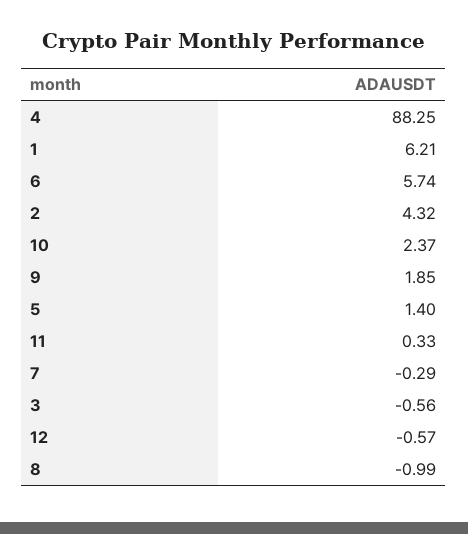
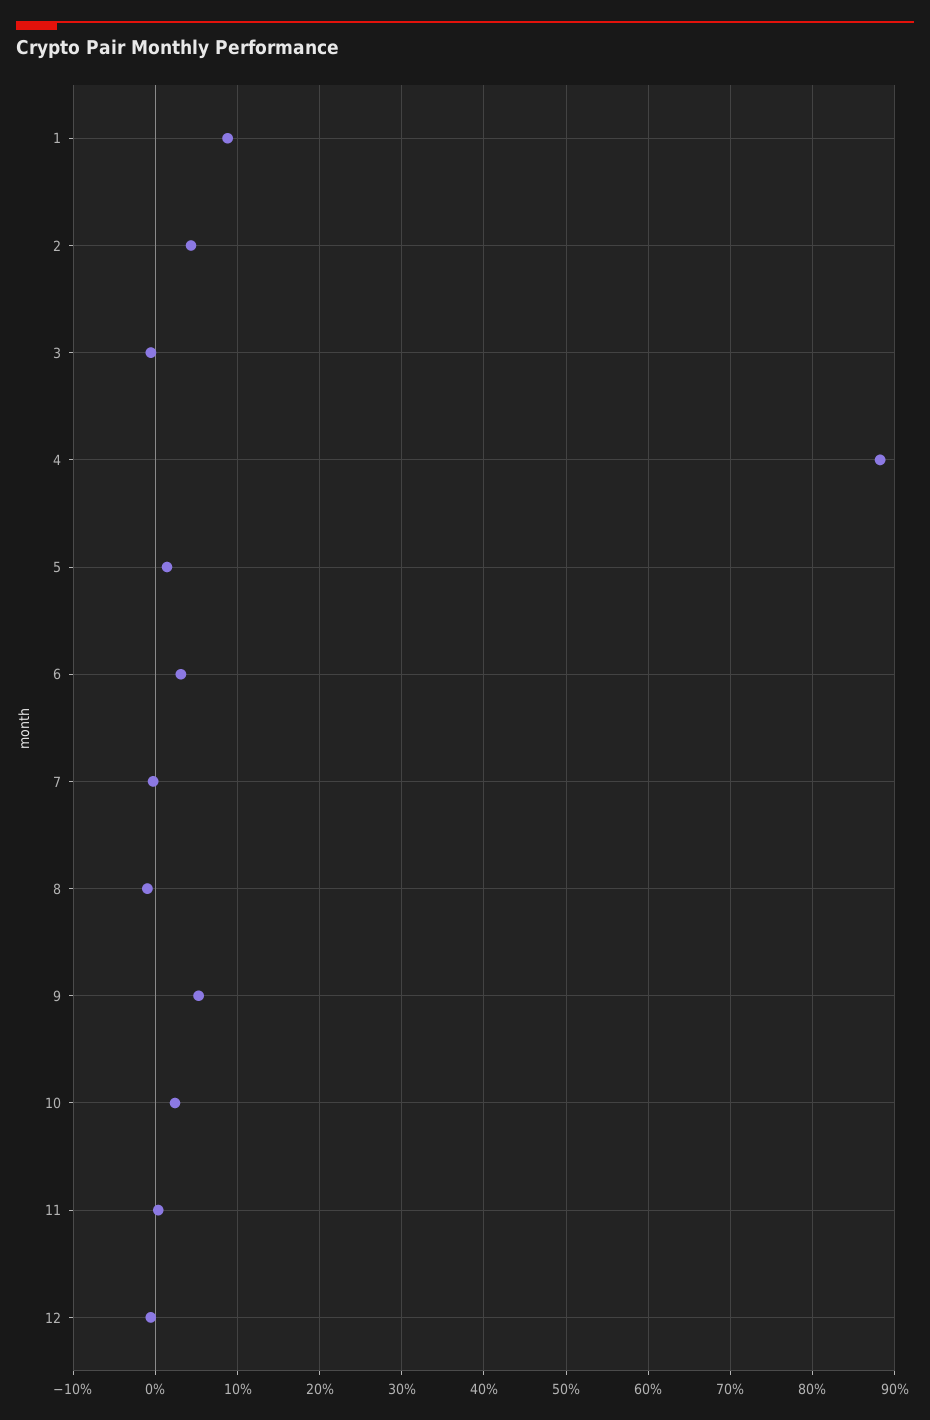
  {
    "4": 88.25,
-   "1": 6.21,
+   "1": 9,
-   "6": 5.74,
+   "6": 3,
    "2": 4.32,
    "10": 2.37,
-   "9": 1.85,
+   "9": 5,
    "5": 1.4,
    "11": 0.33,
    "7": -0.29,
    "3": -0.56,
    "12": -0.57,
    "8": -0.99
  }

